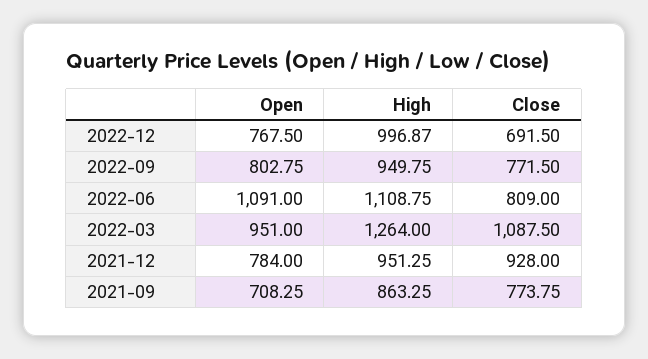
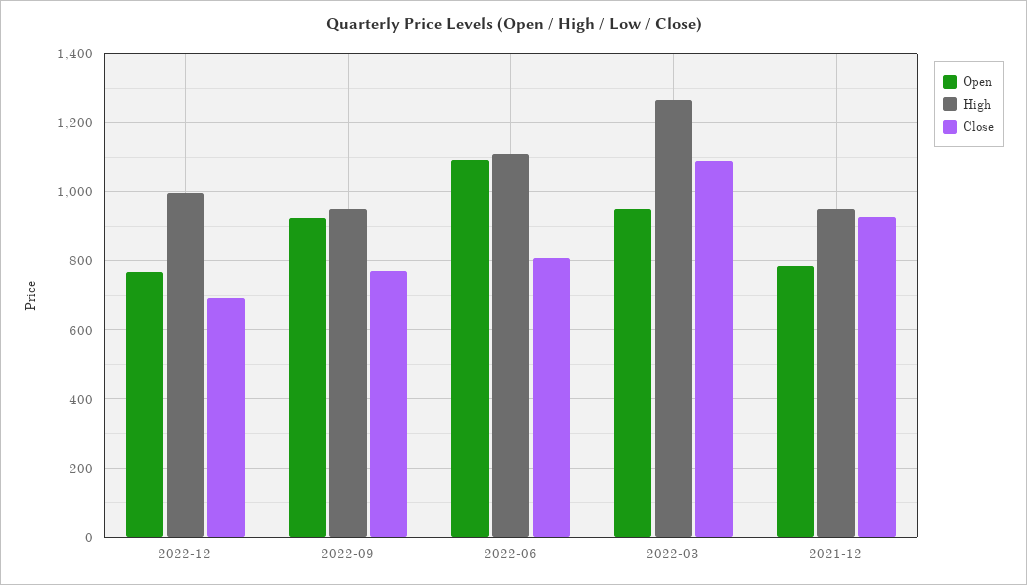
  {
    "Open": {
      "2022-12": 767.5,
-     "2022-09": 802.75,
+     "2022-09": 920,
      "2022-06": 1091,
      "2022-03": 951,
-     "2021-12": 784,
+     "2021-12": 784
-     "2021-09": 708.25
    },
    "High": {
      "2022-12": 996.87,
      "2022-09": 949.75,
      "2022-06": 1108.75,
      "2022-03": 1264,
-     "2021-12": 951.25,
+     "2021-12": 951.25
-     "2021-09": 863.25
    },
    "Close": {
      "2022-12": 691.5,
      "2022-09": 771.5,
      "2022-06": 809,
      "2022-03": 1087.5,
-     "2021-12": 928,
+     "2021-12": 928
-     "2021-09": 773.75
    }
  }

